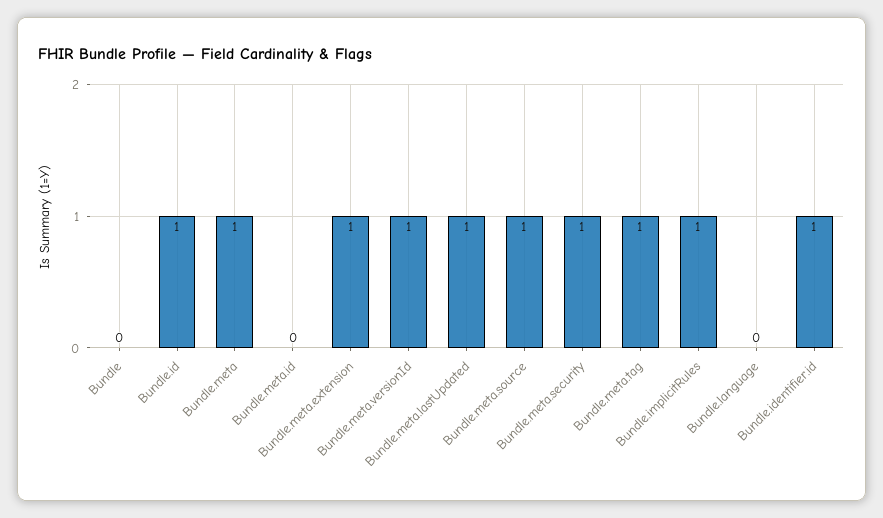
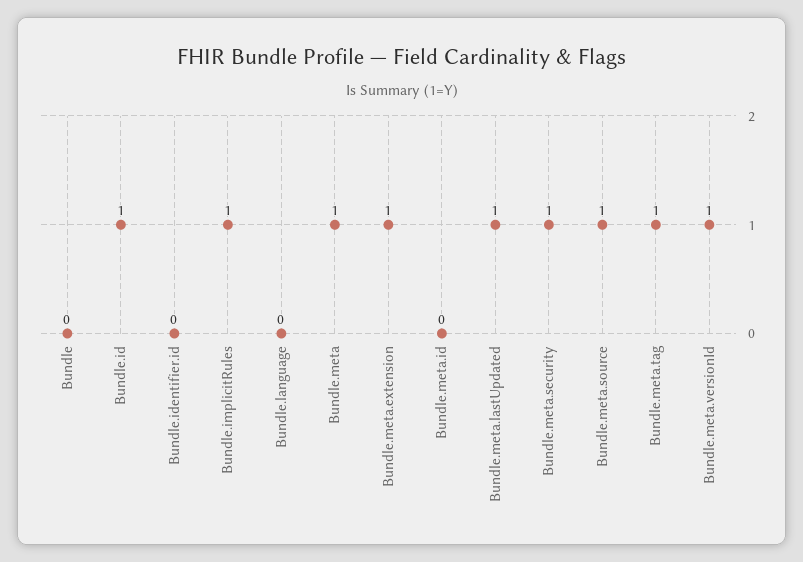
  {
    "Bundle": 0,
    "Bundle.id": 1,
    "Bundle.meta": 1,
    "Bundle.meta.id": 0,
    "Bundle.meta.extension": 1,
    "Bundle.meta.versionId": 1,
    "Bundle.meta.lastUpdated": 1,
    "Bundle.meta.source": 1,
    "Bundle.meta.security": 1,
    "Bundle.meta.tag": 1,
    "Bundle.implicitRules": 1,
    "Bundle.language": 0,
-   "Bundle.identifier.id": 1
+   "Bundle.identifier.id": 0
  }

